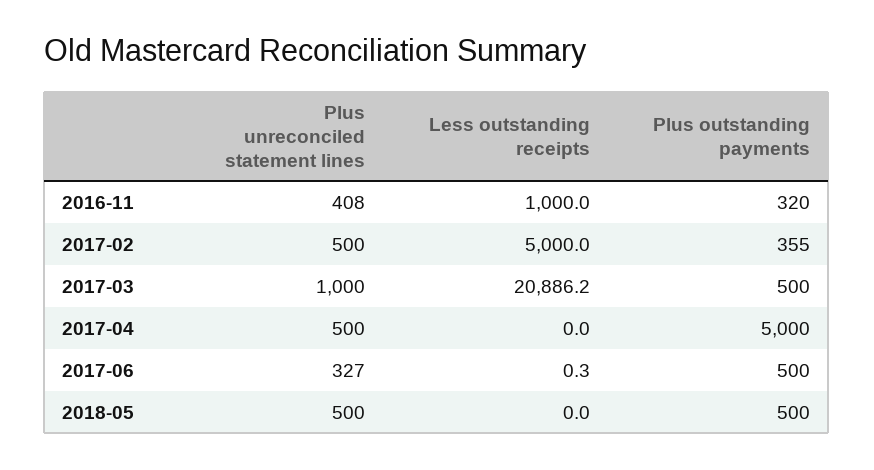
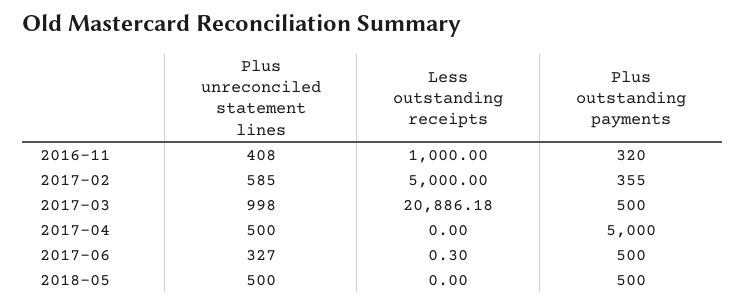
  {
    "Plus unreconciled statement lines": {
      "2016-11": 408,
-     "2017-02": 500,
+     "2017-02": 585,
-     "2017-03": 1000,
+     "2017-03": 998,
      "2017-04": 500,
      "2017-06": 327,
      "2018-05": 500
    },
    "Less outstanding receipts": {
      "2016-11": 1000,
      "2017-02": 5000,
      "2017-03": 20886.18,
      "2017-04": 0,
      "2017-06": 0.3,
      "2018-05": 0
    },
    "Plus outstanding payments": {
      "2016-11": 320,
      "2017-02": 355,
      "2017-03": 500,
      "2017-04": 5000,
      "2017-06": 500,
      "2018-05": 500
    }
  }

